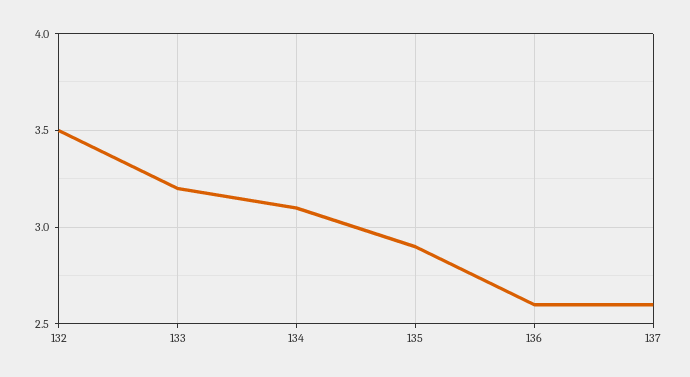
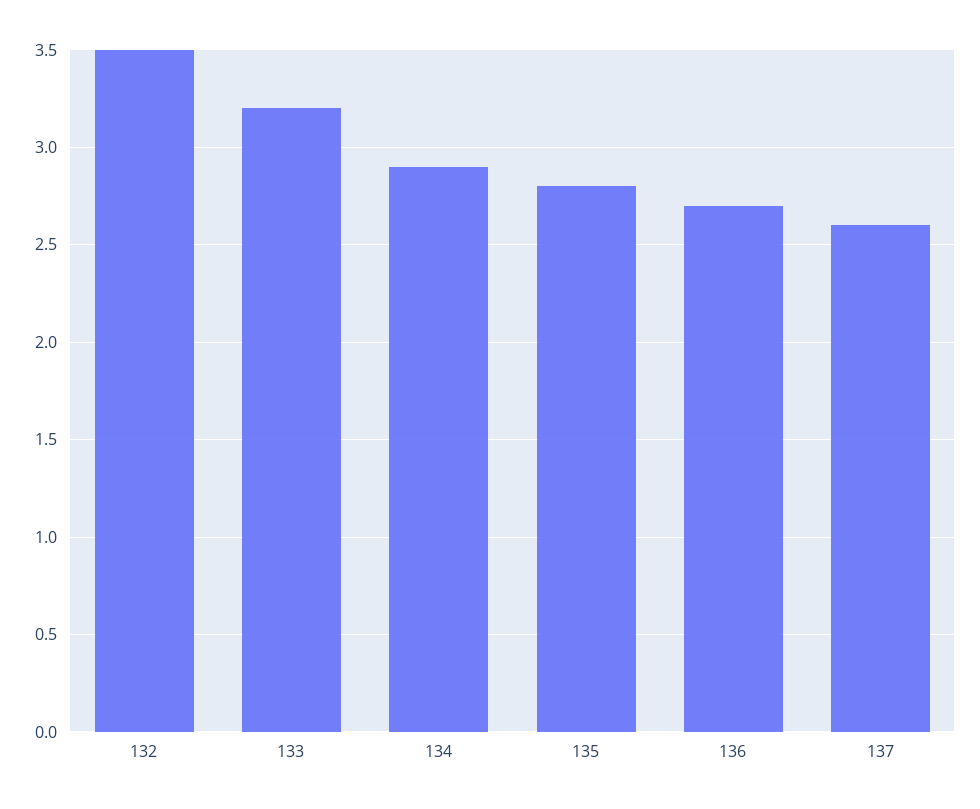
  {
    "132": 3.5,
    "133": 3.2,
-   "134": 3.1,
+   "134": 2.9,
-   "135": 2.9,
+   "135": 2.8,
-   "136": 2.6,
+   "136": 2.7,
    "137": 2.6
  }

